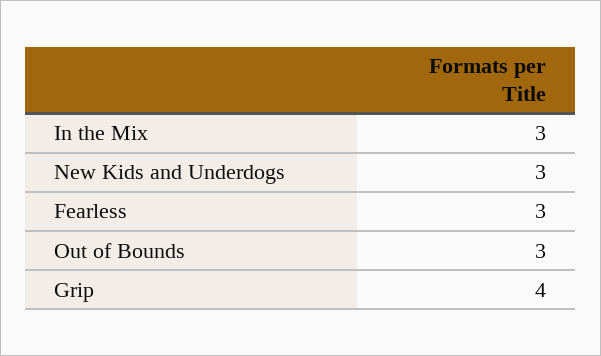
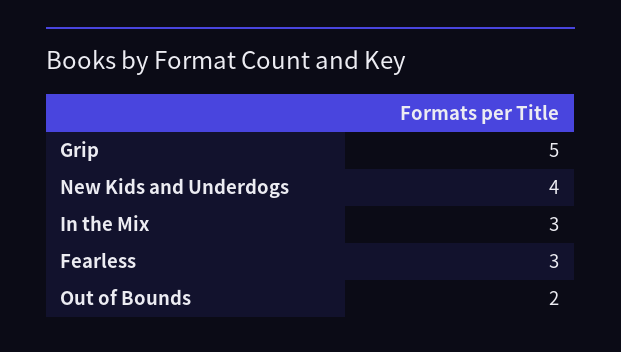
  {
    "In the Mix": 3,
-   "New Kids and Underdogs": 3,
+   "New Kids and Underdogs": 4,
    "Fearless": 3,
-   "Out of Bounds": 3,
+   "Out of Bounds": 2,
-   "Grip": 4
+   "Grip": 5
  }

